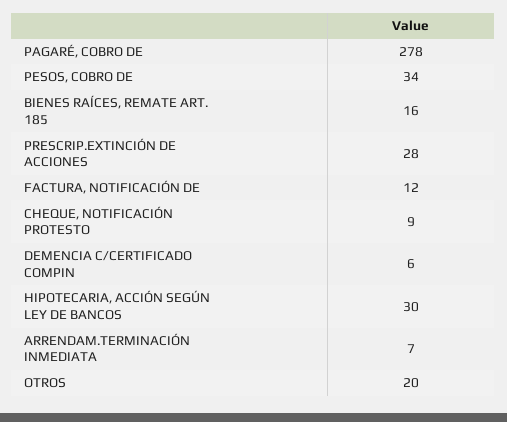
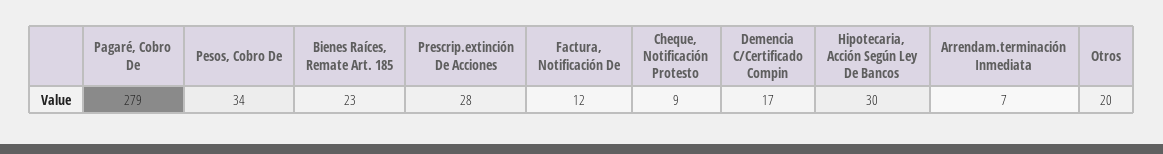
  {
-   "PAGARÉ, COBRO DE": 278,
+   "PAGARÉ, COBRO DE": 279,
    "PESOS, COBRO DE": 34,
-   "BIENES RAÍCES, REMATE ART. 185": 16,
+   "BIENES RAÍCES, REMATE ART. 185": 23,
    "PRESCRIP.EXTINCIÓN DE ACCIONES": 28,
    "FACTURA, NOTIFICACIÓN DE": 12,
    "CHEQUE, NOTIFICACIÓN PROTESTO": 9,
-   "DEMENCIA C/CERTIFICADO COMPIN": 6,
+   "DEMENCIA C/CERTIFICADO COMPIN": 17,
    "HIPOTECARIA, ACCIÓN SEGÚN LEY DE BANCOS": 30,
    "ARRENDAM.TERMINACIÓN INMEDIATA": 7,
    "OTROS": 20
  }

